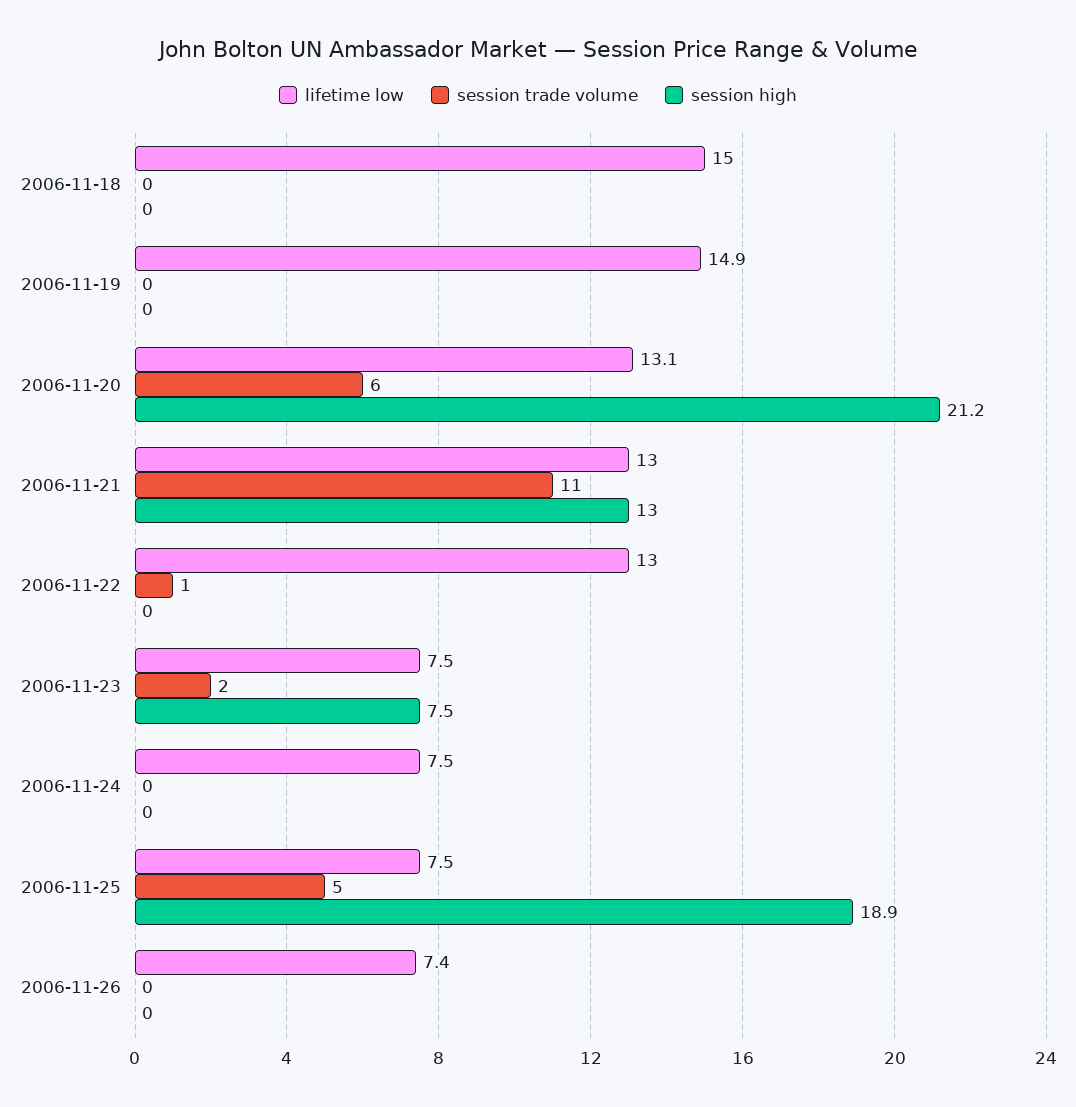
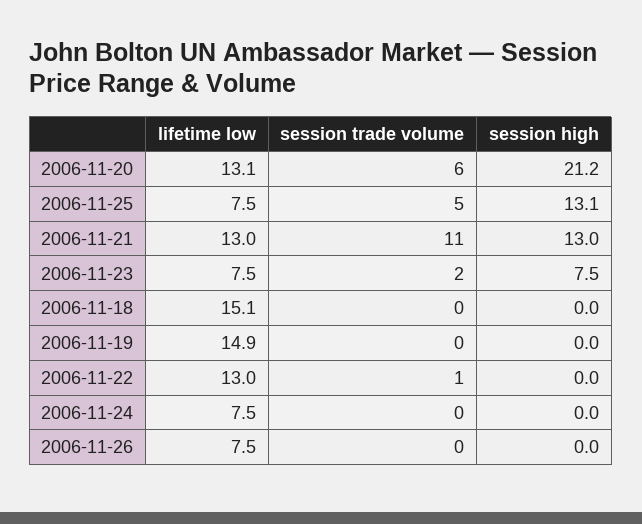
  {
    "lifetime low": {
-     "2006-11-18": 15,
+     "2006-11-18": 15.1,
      "2006-11-19": 14.9,
      "2006-11-20": 13.1,
      "2006-11-21": 13,
      "2006-11-22": 13,
      "2006-11-23": 7.5,
      "2006-11-24": 7.5,
      "2006-11-25": 7.5,
-     "2006-11-26": 7.4
+     "2006-11-26": 7.5
    },
    "session trade volume": {
      "2006-11-18": 0,
      "2006-11-19": 0,
      "2006-11-20": 6,
      "2006-11-21": 11,
      "2006-11-22": 1,
      "2006-11-23": 2,
      "2006-11-24": 0,
      "2006-11-25": 5,
      "2006-11-26": 0
    },
    "session high": {
      "2006-11-18": 0,
      "2006-11-19": 0,
      "2006-11-20": 21.2,
      "2006-11-21": 13,
      "2006-11-22": 0,
      "2006-11-23": 7.5,
      "2006-11-24": 0,
-     "2006-11-25": 18.9,
+     "2006-11-25": 13.1,
      "2006-11-26": 0
    }
  }

